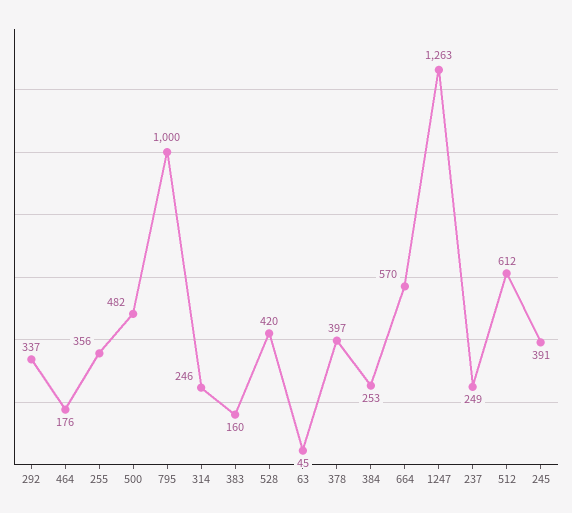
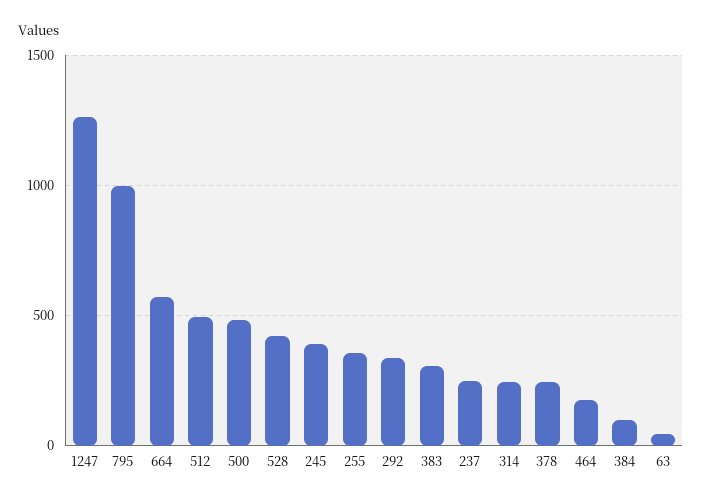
  {
    "292": 337,
    "464": 176,
    "255": 356,
    "500": 482,
    "795": 1000,
    "314": 246,
-   "383": 160,
+   "383": 300,
    "528": 420,
    "63": 45,
-   "378": 397,
+   "378": 250,
-   "384": 253,
+   "384": 100,
    "664": 570,
    "1247": 1263,
    "237": 249,
-   "512": 612,
+   "512": 500,
    "245": 391
  }

